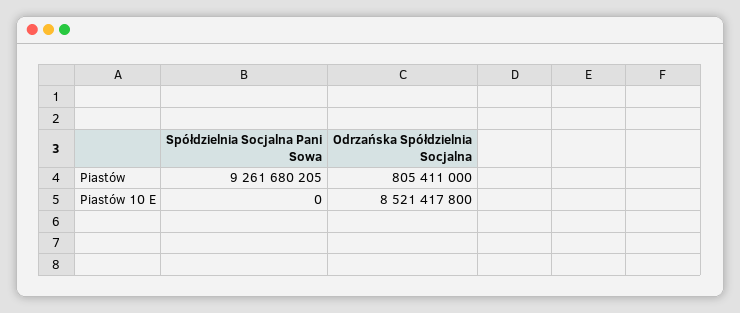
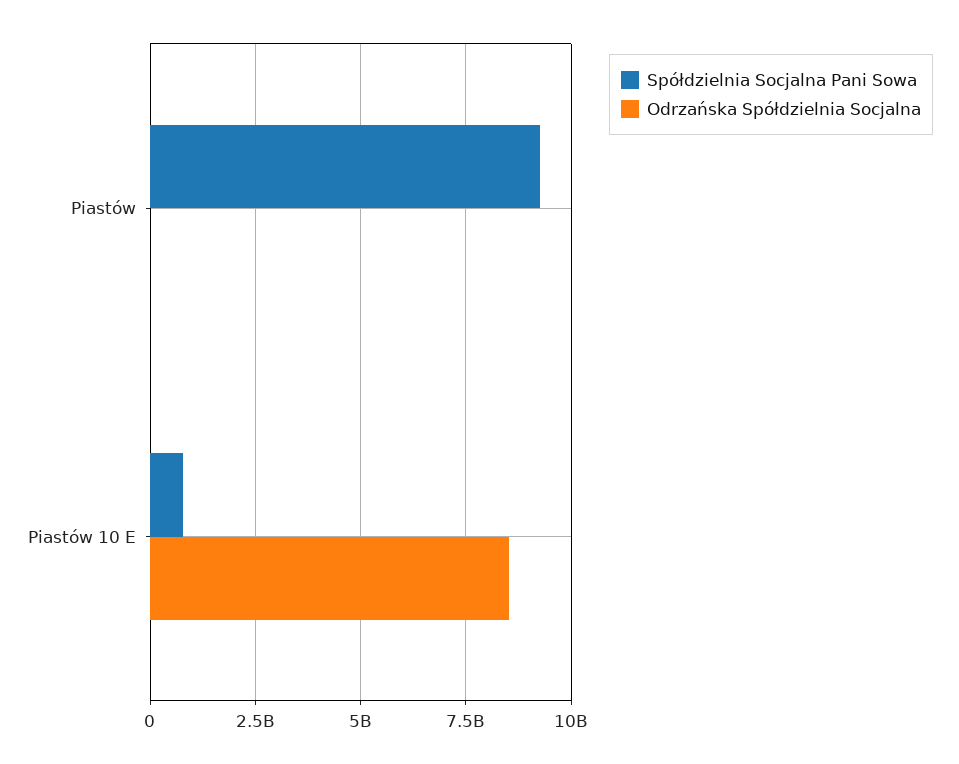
  {
    "Spółdzielnia Socjalna Pani Sowa": {
      "Piastów": 9261680205,
-     "Piastów 10 E": 0
+     "Piastów 10 E": 750000000
    },
    "Odrzańska Spółdzielnia Socjalna": {
-     "Piastów": 805411000,
+     "Piastów": 0,
      "Piastów 10 E": 8521417800
    }
  }

